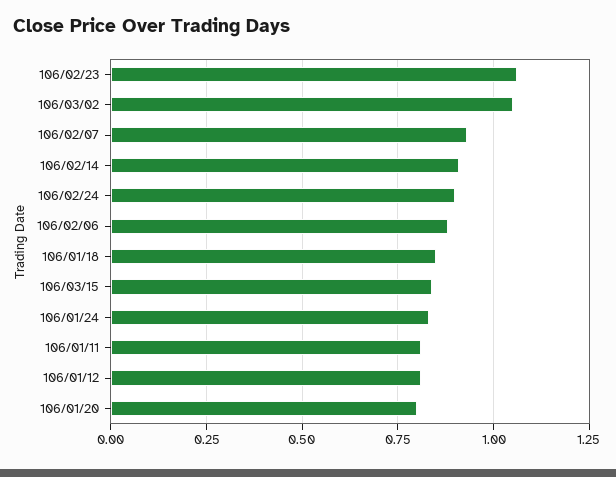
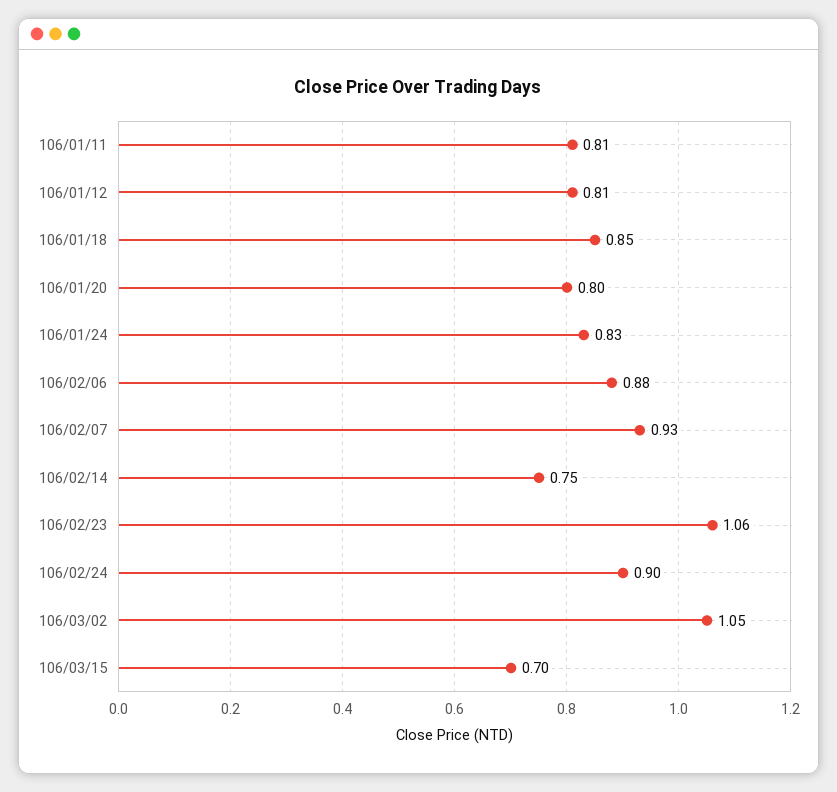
  {
    "106/02/23": 1.06,
    "106/03/02": 1.05,
    "106/02/07": 0.93,
-   "106/02/14": 0.9,
+   "106/02/14": 0.75,
    "106/02/24": 0.9,
    "106/02/06": 0.88,
    "106/01/18": 0.85,
-   "106/03/15": 0.85,
+   "106/03/15": 0.7,
    "106/01/24": 0.83,
    "106/01/11": 0.81,
    "106/01/12": 0.81,
    "106/01/20": 0.8
  }

